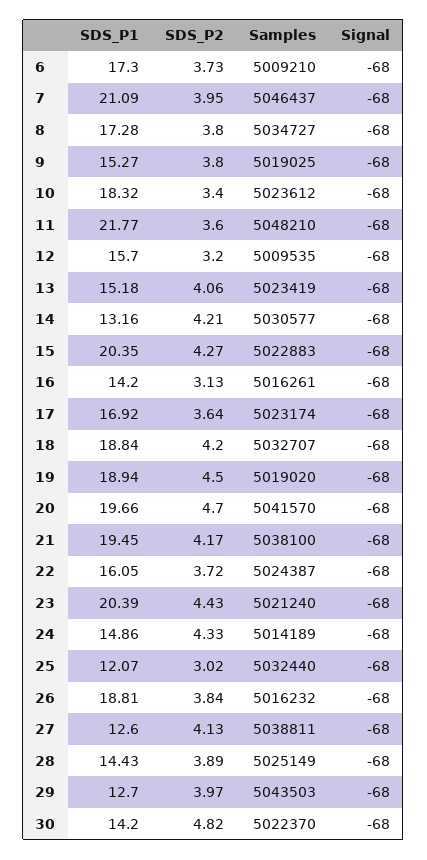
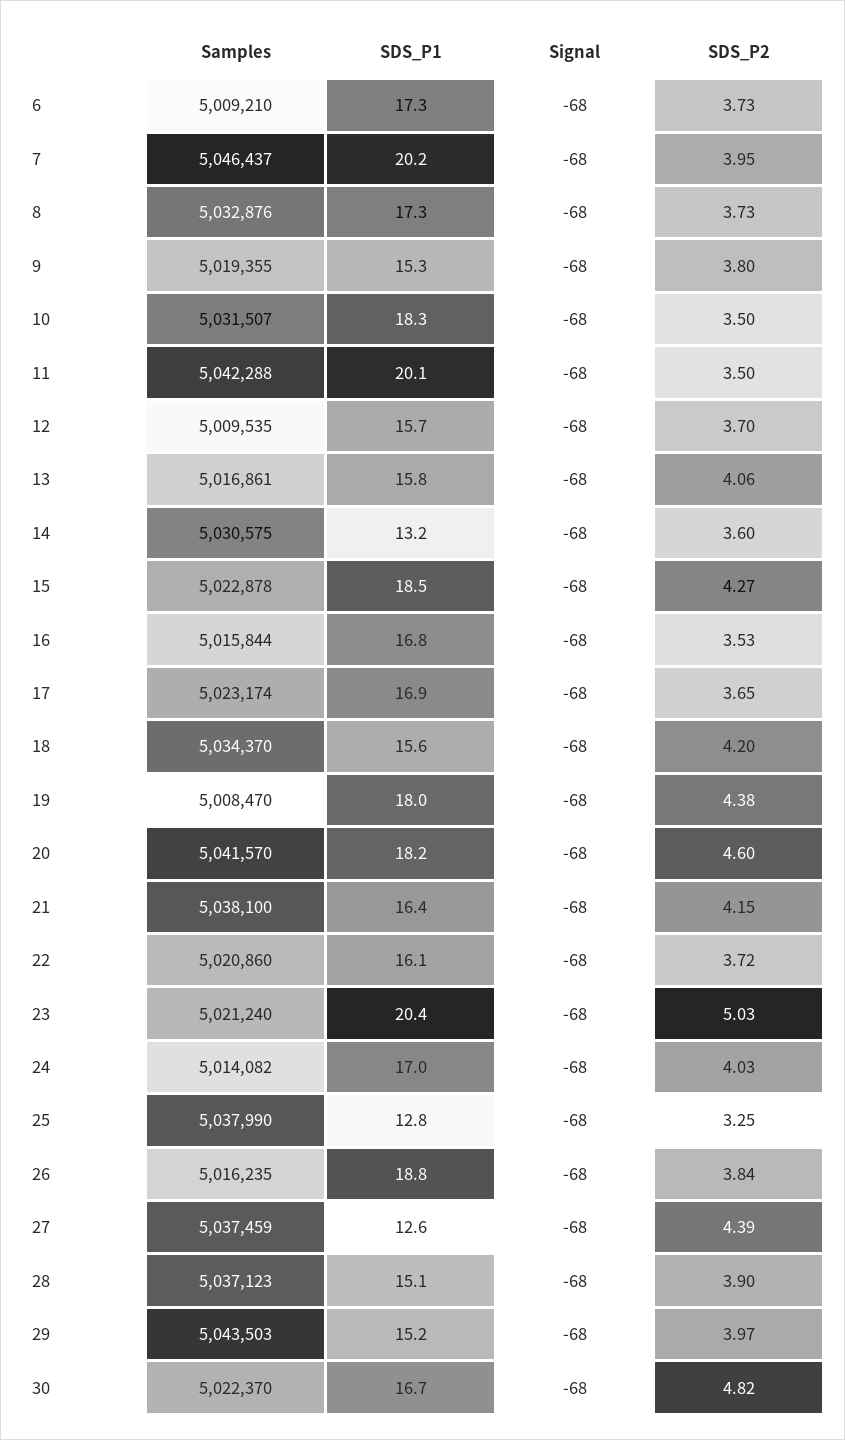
  {
    "SDS_P1": {
      "6": 17.3,
-     "7": 21.09,
+     "7": 20.2,
      "8": 17.28,
      "9": 15.27,
      "10": 18.32,
-     "11": 21.77,
+     "11": 20.1,
      "12": 15.7,
-     "13": 15.18,
+     "13": 15.8,
      "14": 13.16,
-     "15": 20.35,
+     "15": 18.5,
-     "16": 14.2,
+     "16": 16.8,
      "17": 16.92,
-     "18": 18.84,
+     "18": 15.6,
-     "19": 18.94,
+     "19": 18,
-     "20": 19.66,
+     "20": 18.2,
-     "21": 19.45,
+     "21": 16.4,
      "22": 16.05,
      "23": 20.39,
-     "24": 14.86,
+     "24": 17,
-     "25": 12.07,
+     "25": 12.8,
      "26": 18.81,
      "27": 12.6,
-     "28": 14.43,
+     "28": 15.1,
-     "29": 12.7,
+     "29": 15.2,
-     "30": 14.2
+     "30": 16.7
    },
    "SDS_P2": {
      "6": 3.73,
      "7": 3.95,
-     "8": 3.8,
+     "8": 3.73,
      "9": 3.8,
-     "10": 3.4,
+     "10": 3.5,
-     "11": 3.6,
+     "11": 3.5,
-     "12": 3.2,
+     "12": 3.7,
      "13": 4.06,
-     "14": 4.21,
+     "14": 3.6,
      "15": 4.27,
-     "16": 3.13,
+     "16": 3.53,
-     "17": 3.64,
+     "17": 3.65,
      "18": 4.2,
-     "19": 4.5,
+     "19": 4.38,
-     "20": 4.7,
+     "20": 4.6,
-     "21": 4.17,
+     "21": 4.15,
      "22": 3.72,
-     "23": 4.43,
+     "23": 5.03,
-     "24": 4.33,
+     "24": 4.03,
-     "25": 3.02,
+     "25": 3.25,
      "26": 3.84,
-     "27": 4.13,
+     "27": 4.39,
-     "28": 3.89,
+     "28": 3.9,
      "29": 3.97,
      "30": 4.82
    },
    "Samples": {
      "6": 5009210,
      "7": 5046437,
-     "8": 5034727,
+     "8": 5032876,
-     "9": 5019025,
+     "9": 5019355,
-     "10": 5023612,
+     "10": 5031507,
-     "11": 5048210,
+     "11": 5042288,
      "12": 5009535,
-     "13": 5023419,
+     "13": 5016861,
-     "14": 5030577,
+     "14": 5030575,
-     "15": 5022883,
+     "15": 5022878,
-     "16": 5016261,
+     "16": 5015844,
      "17": 5023174,
-     "18": 5032707,
+     "18": 5034370,
-     "19": 5019020,
+     "19": 5008470,
      "20": 5041570,
      "21": 5038100,
-     "22": 5024387,
+     "22": 5020860,
      "23": 5021240,
-     "24": 5014189,
+     "24": 5014082,
-     "25": 5032440,
+     "25": 5037990,
-     "26": 5016232,
+     "26": 5016235,
-     "27": 5038811,
+     "27": 5037459,
-     "28": 5025149,
+     "28": 5037123,
      "29": 5043503,
      "30": 5022370
    },
    "Signal": {
      "6": -68,
      "7": -68,
      "8": -68,
      "9": -68,
      "10": -68,
      "11": -68,
      "12": -68,
      "13": -68,
      "14": -68,
      "15": -68,
      "16": -68,
      "17": -68,
      "18": -68,
      "19": -68,
      "20": -68,
      "21": -68,
      "22": -68,
      "23": -68,
      "24": -68,
      "25": -68,
      "26": -68,
      "27": -68,
      "28": -68,
      "29": -68,
      "30": -68
    }
  }

